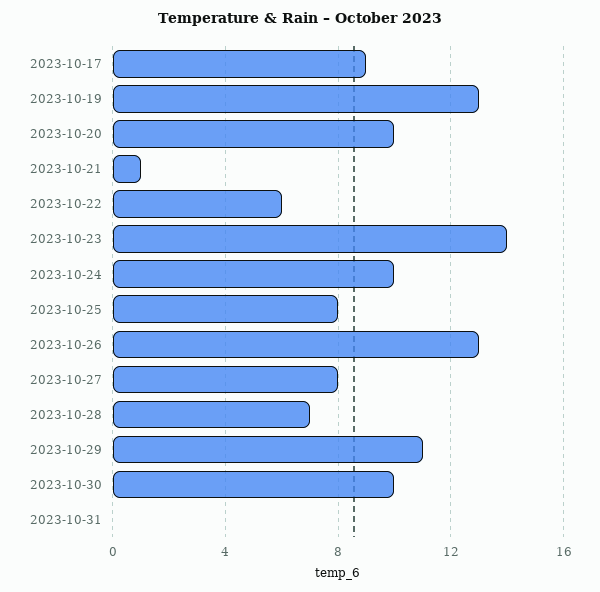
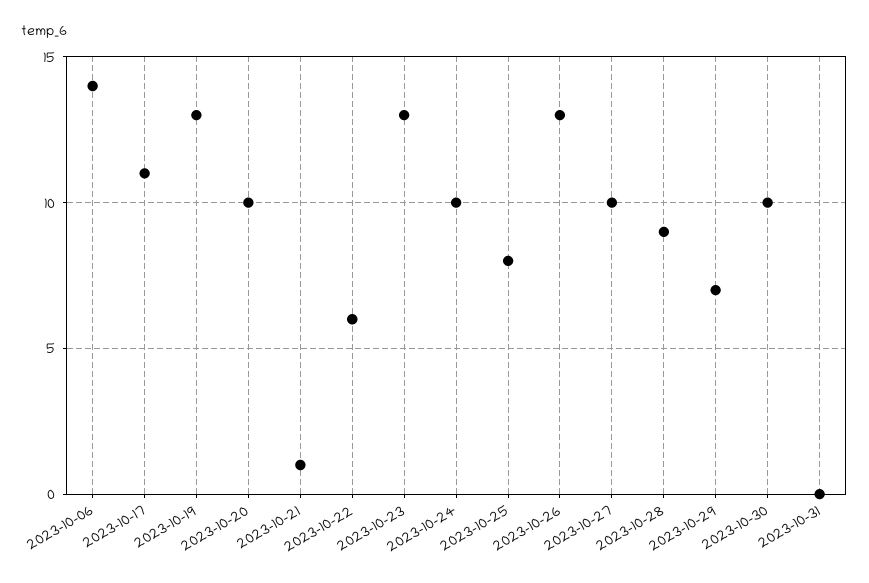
  {
-   "2023-10-17": 9,
+   "2023-10-17": 11,
    "2023-10-19": 13,
    "2023-10-20": 10,
    "2023-10-21": 1,
    "2023-10-22": 6,
-   "2023-10-23": 14,
+   "2023-10-23": 13,
    "2023-10-24": 10,
    "2023-10-25": 8,
    "2023-10-26": 13,
-   "2023-10-27": 8,
+   "2023-10-27": 10,
-   "2023-10-28": 7,
+   "2023-10-28": 9,
-   "2023-10-29": 11,
+   "2023-10-29": 7,
    "2023-10-30": 10,
-   "2023-10-31": 0
+   "2023-10-31": 0,
+   "2023-10-06": 14
  }

